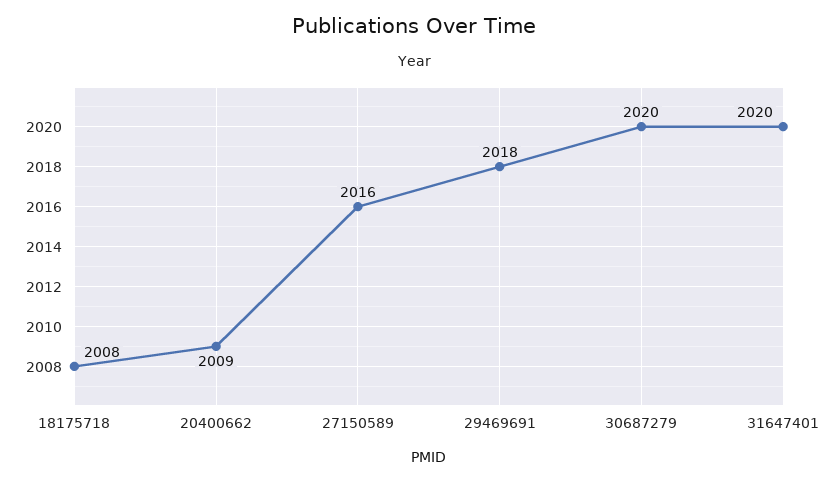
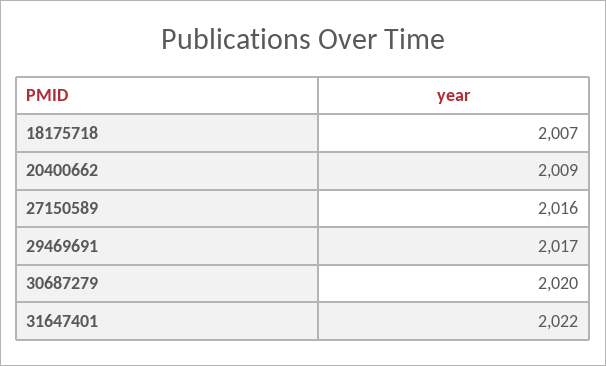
  {
-   "18175718": 2008,
+   "18175718": 2007,
    "20400662": 2009,
    "27150589": 2016,
-   "29469691": 2018,
+   "29469691": 2017,
    "30687279": 2020,
-   "31647401": 2020
+   "31647401": 2022
  }

